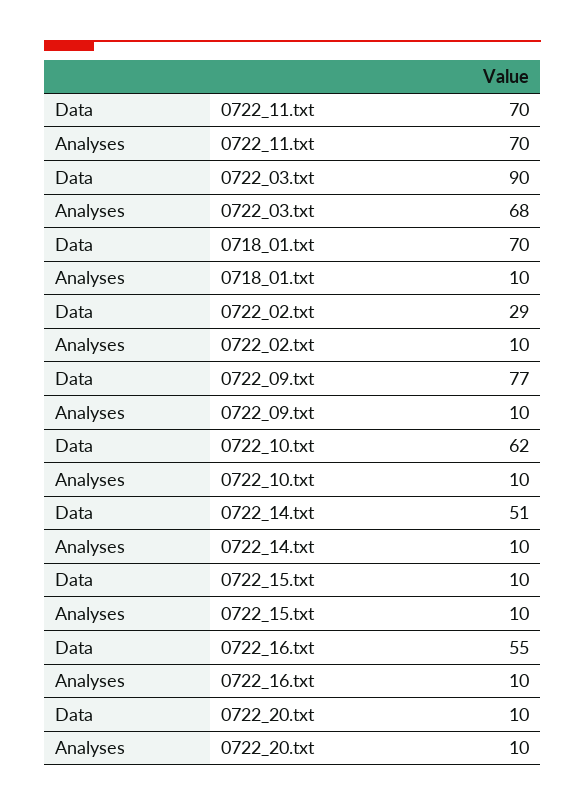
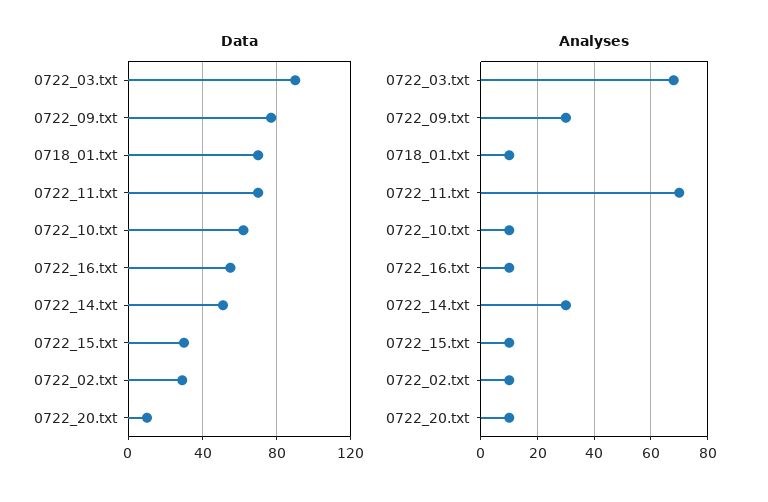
  {
    "Data": {
      "0722_11.txt": 70,
      "0722_03.txt": 90,
      "0718_01.txt": 70,
      "0722_02.txt": 29,
      "0722_09.txt": 77,
      "0722_10.txt": 62,
      "0722_14.txt": 51,
-     "0722_15.txt": 10,
+     "0722_15.txt": 30,
      "0722_16.txt": 55,
      "0722_20.txt": 10
    },
    "Analyses": {
      "0722_11.txt": 70,
      "0722_03.txt": 68,
      "0718_01.txt": 10,
      "0722_02.txt": 10,
-     "0722_09.txt": 10,
+     "0722_09.txt": 30,
      "0722_10.txt": 10,
-     "0722_14.txt": 10,
+     "0722_14.txt": 30,
      "0722_15.txt": 10,
      "0722_16.txt": 10,
      "0722_20.txt": 10
    }
  }

